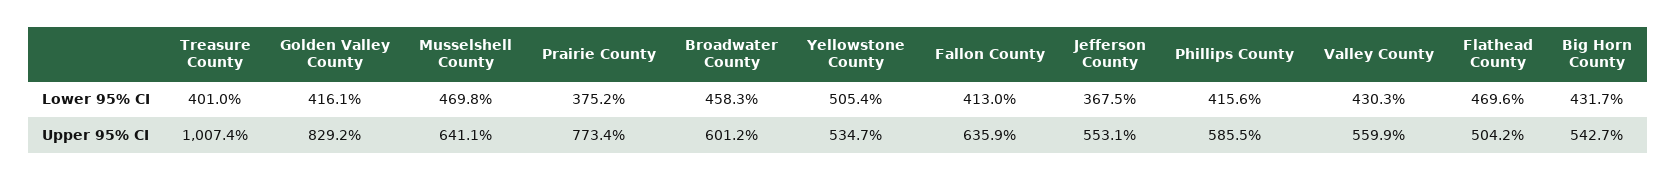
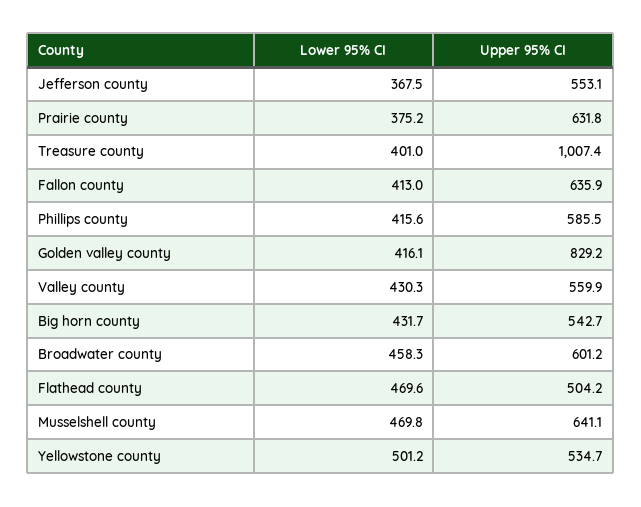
  {
    "Treasure County": {
      "Lower 95% CI": 401,
      "Upper 95% CI": 1007.4
    },
    "Golden Valley County": {
      "Lower 95% CI": 416.1,
      "Upper 95% CI": 829.2
    },
    "Musselshell County": {
      "Lower 95% CI": 469.8,
      "Upper 95% CI": 641.1
    },
    "Prairie County": {
      "Lower 95% CI": 375.2,
-     "Upper 95% CI": 773.4
+     "Upper 95% CI": 631.8
    },
    "Broadwater County": {
      "Lower 95% CI": 458.3,
      "Upper 95% CI": 601.2
    },
    "Yellowstone County": {
-     "Lower 95% CI": 505.4,
+     "Lower 95% CI": 501.2,
      "Upper 95% CI": 534.7
    },
    "Fallon County": {
      "Lower 95% CI": 413,
      "Upper 95% CI": 635.9
    },
    "Jefferson County": {
      "Lower 95% CI": 367.5,
      "Upper 95% CI": 553.1
    },
    "Phillips County": {
      "Lower 95% CI": 415.6,
      "Upper 95% CI": 585.5
    },
    "Valley County": {
      "Lower 95% CI": 430.3,
      "Upper 95% CI": 559.9
    },
    "Flathead County": {
      "Lower 95% CI": 469.6,
      "Upper 95% CI": 504.2
    },
    "Big Horn County": {
      "Lower 95% CI": 431.7,
      "Upper 95% CI": 542.7
    }
  }

